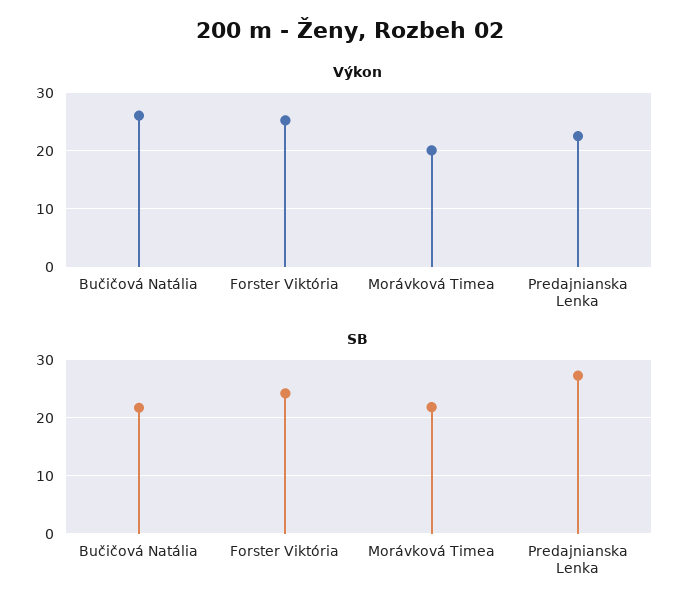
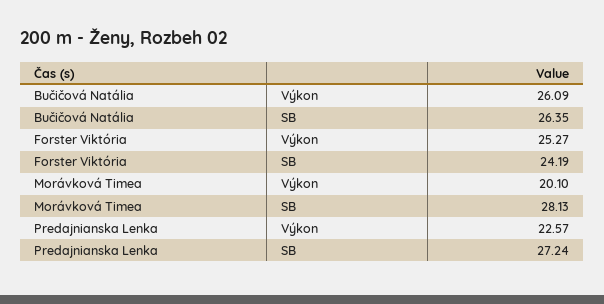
  {
    "Výkon": {
      "Bučičová Natália": 26.09,
      "Forster Viktória": 25.27,
      "Morávková Timea": 20.1,
      "Predajnianska Lenka": 22.57
    },
    "SB": {
-     "Bučičová Natália": 22,
+     "Bučičová Natália": 26.35,
      "Forster Viktória": 24.19,
-     "Morávková Timea": 22,
+     "Morávková Timea": 28.13,
      "Predajnianska Lenka": 27.24
    }
  }

